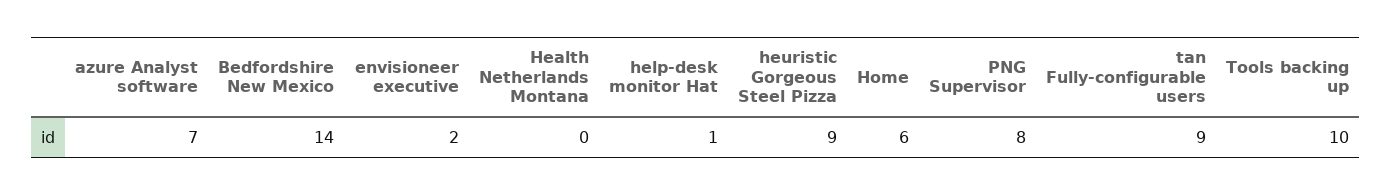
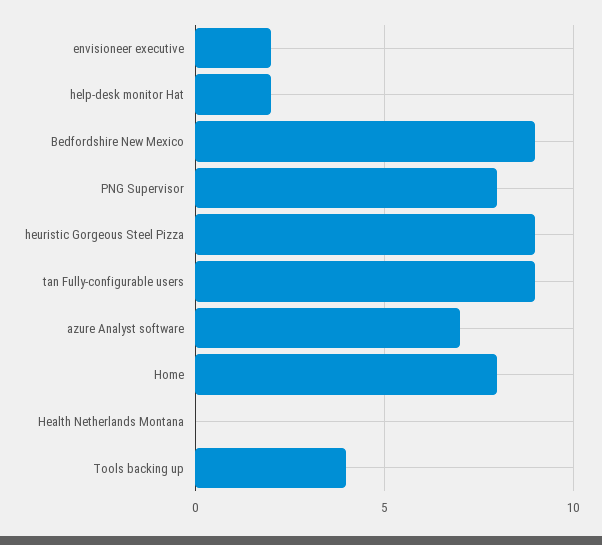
  {
    "azure Analyst software": 7,
-   "Bedfordshire New Mexico": 14,
+   "Bedfordshire New Mexico": 9,
    "envisioneer executive": 2,
    "Health Netherlands Montana": 0,
-   "help-desk monitor Hat": 1,
+   "help-desk monitor Hat": 2,
    "heuristic Gorgeous Steel Pizza": 9,
-   "Home": 6,
+   "Home": 8,
    "PNG Supervisor": 8,
    "tan Fully-configurable users": 9,
-   "Tools backing up": 10
+   "Tools backing up": 4
  }

